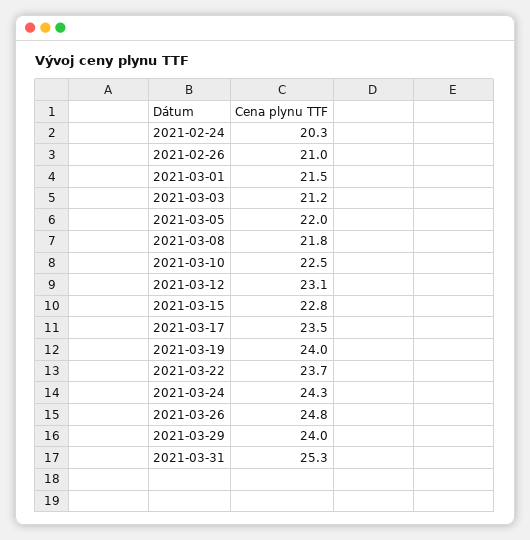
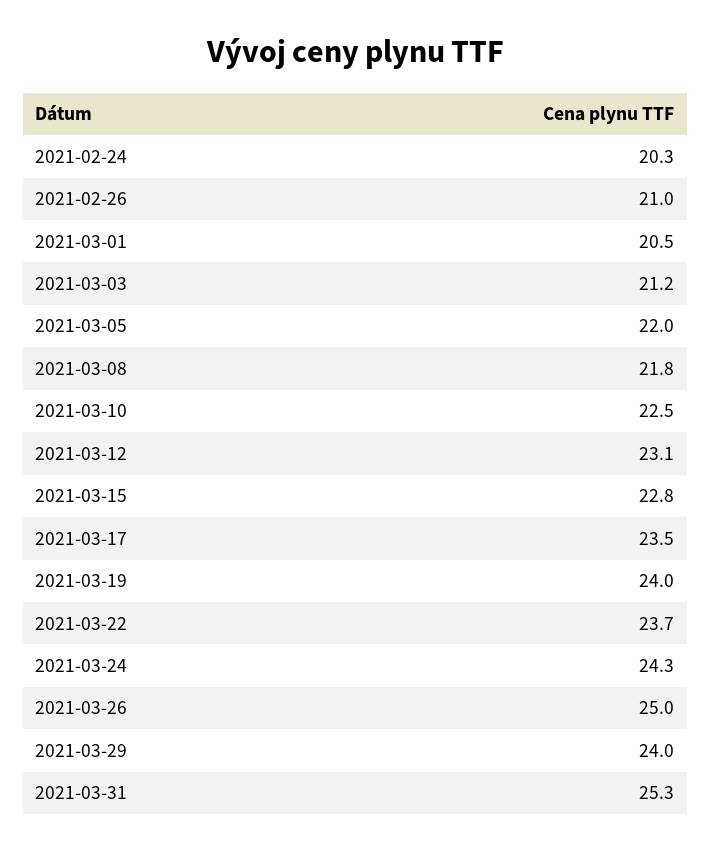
  {
    "2021-02-24": 20.3,
    "2021-02-26": 21,
-   "2021-03-01": 21.5,
+   "2021-03-01": 20.5,
    "2021-03-03": 21.2,
    "2021-03-05": 22,
    "2021-03-08": 21.8,
    "2021-03-10": 22.5,
    "2021-03-12": 23.1,
    "2021-03-15": 22.8,
    "2021-03-17": 23.5,
    "2021-03-19": 24,
    "2021-03-22": 23.7,
    "2021-03-24": 24.3,
-   "2021-03-26": 24.8,
+   "2021-03-26": 25,
    "2021-03-29": 24,
    "2021-03-31": 25.3
  }

